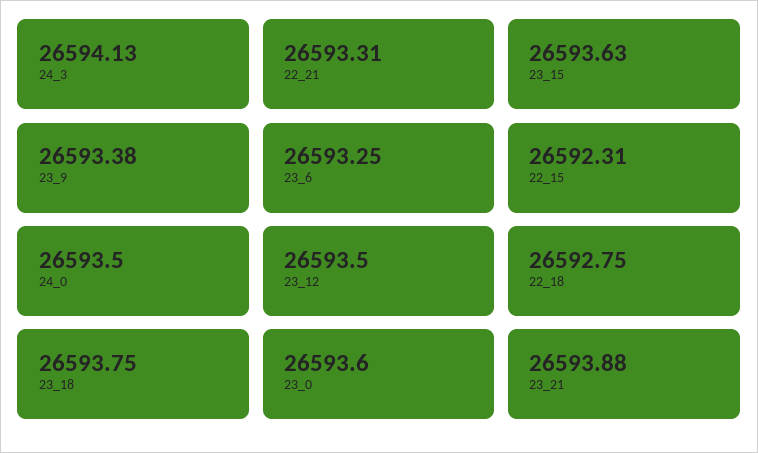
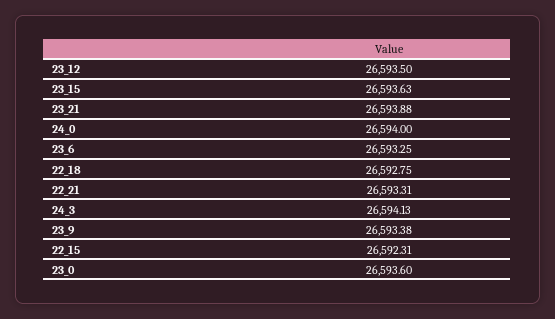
  {
    "24_3": 26594.13,
    "22_21": 26593.31,
    "23_15": 26593.63,
    "23_9": 26593.38,
    "23_6": 26593.25,
    "22_15": 26592.31,
-   "24_0": 26593.5,
+   "24_0": 26594,
    "23_12": 26593.5,
    "22_18": 26592.75,
-   "23_18": 26593.75,
    "23_0": 26593.6,
    "23_21": 26593.88
  }

